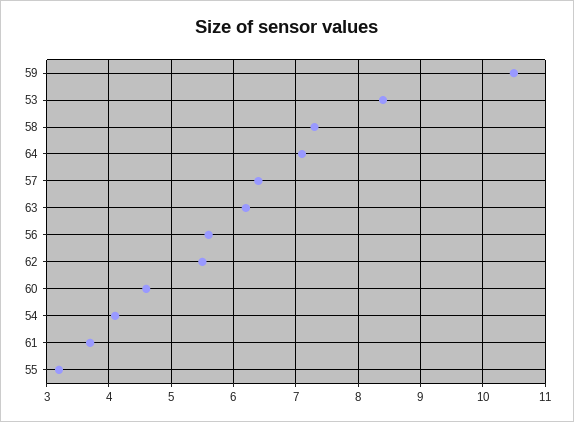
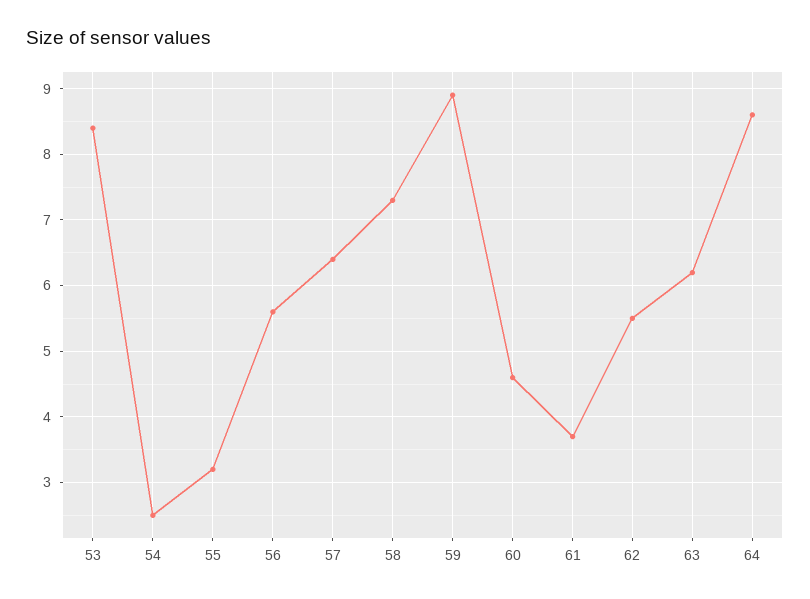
  {
-   "59": 10.5,
+   "59": 8.9,
    "53": 8.4,
    "58": 7.3,
-   "64": 7.1,
+   "64": 8.6,
    "57": 6.4,
    "63": 6.2,
    "56": 5.6,
    "62": 5.5,
    "60": 4.6,
-   "54": 4.1,
+   "54": 2.5,
    "61": 3.7,
    "55": 3.2
  }

